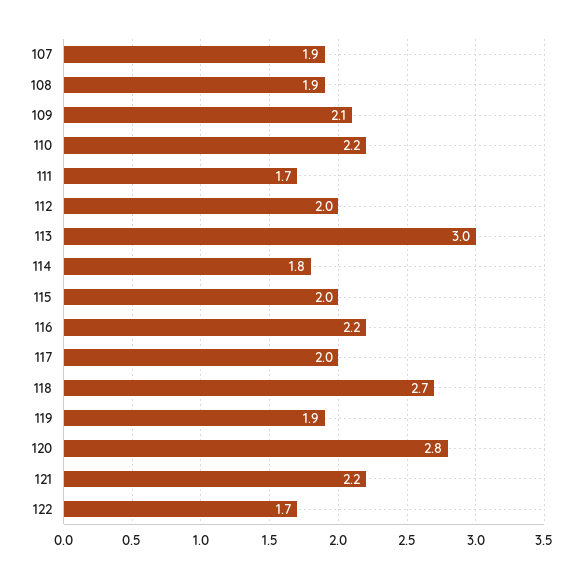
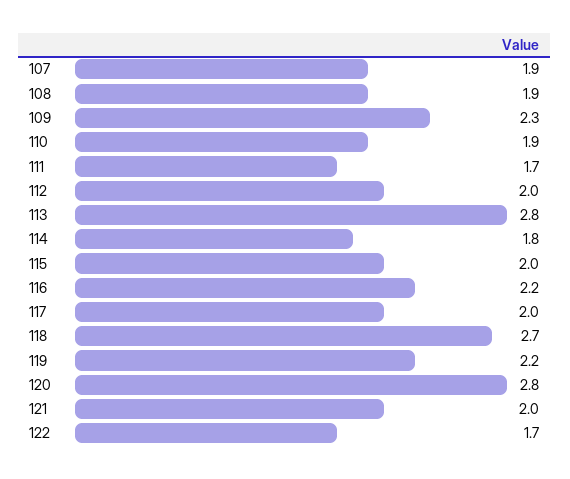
  {
    "107": 1.9,
    "108": 1.9,
-   "109": 2.1,
+   "109": 2.3,
-   "110": 2.2,
+   "110": 1.9,
    "111": 1.7,
    "112": 2,
-   "113": 3,
+   "113": 2.8,
    "114": 1.8,
    "115": 2,
    "116": 2.2,
    "117": 2,
    "118": 2.7,
-   "119": 1.9,
+   "119": 2.2,
    "120": 2.8,
-   "121": 2.2,
+   "121": 2,
    "122": 1.7
  }

